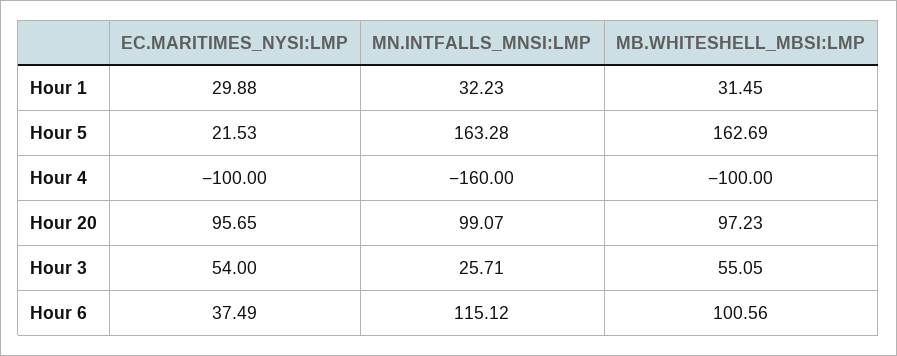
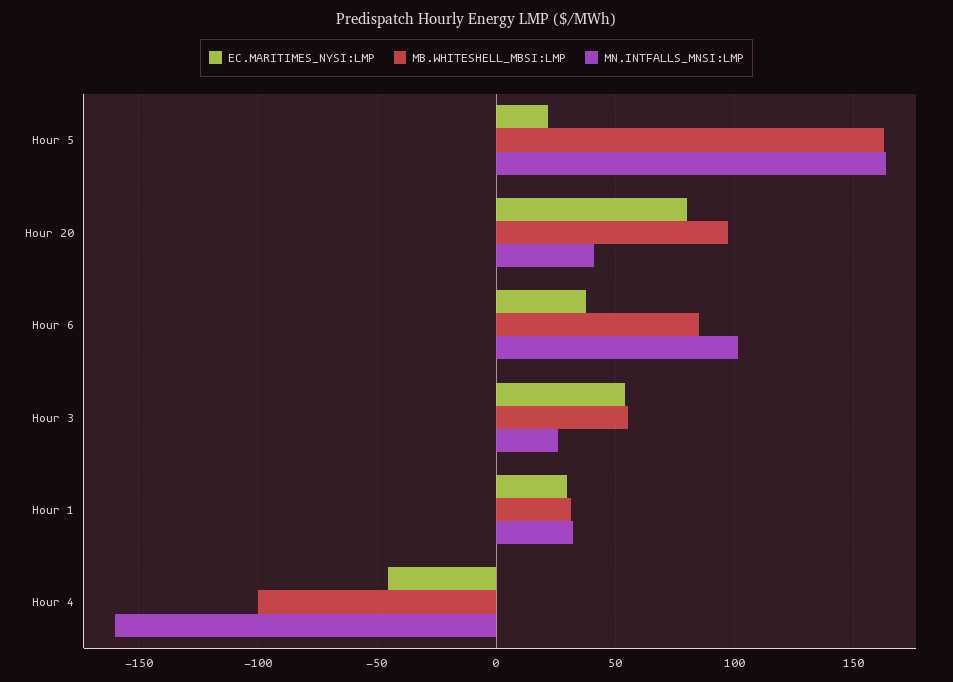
  {
    "EC.MARITIMES_NYSI:LMP": {
      "Hour 1": 29.88,
      "Hour 5": 21.53,
-     "Hour 4": -100,
+     "Hour 4": -45,
-     "Hour 20": 95.65,
+     "Hour 20": 80,
      "Hour 3": 54,
      "Hour 6": 37.49
    },
    "MN.INTFALLS_MNSI:LMP": {
      "Hour 1": 32.23,
      "Hour 5": 163.28,
      "Hour 4": -160,
-     "Hour 20": 99.07,
+     "Hour 20": 40,
      "Hour 3": 25.71,
-     "Hour 6": 115.12
+     "Hour 6": 100
    },
    "MB.WHITESHELL_MBSI:LMP": {
      "Hour 1": 31.45,
      "Hour 5": 162.69,
      "Hour 4": -100,
      "Hour 20": 97.23,
      "Hour 3": 55.05,
-     "Hour 6": 100.56
+     "Hour 6": 85
    }
  }

